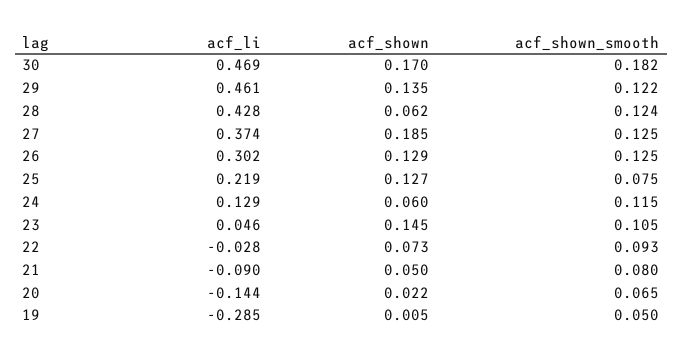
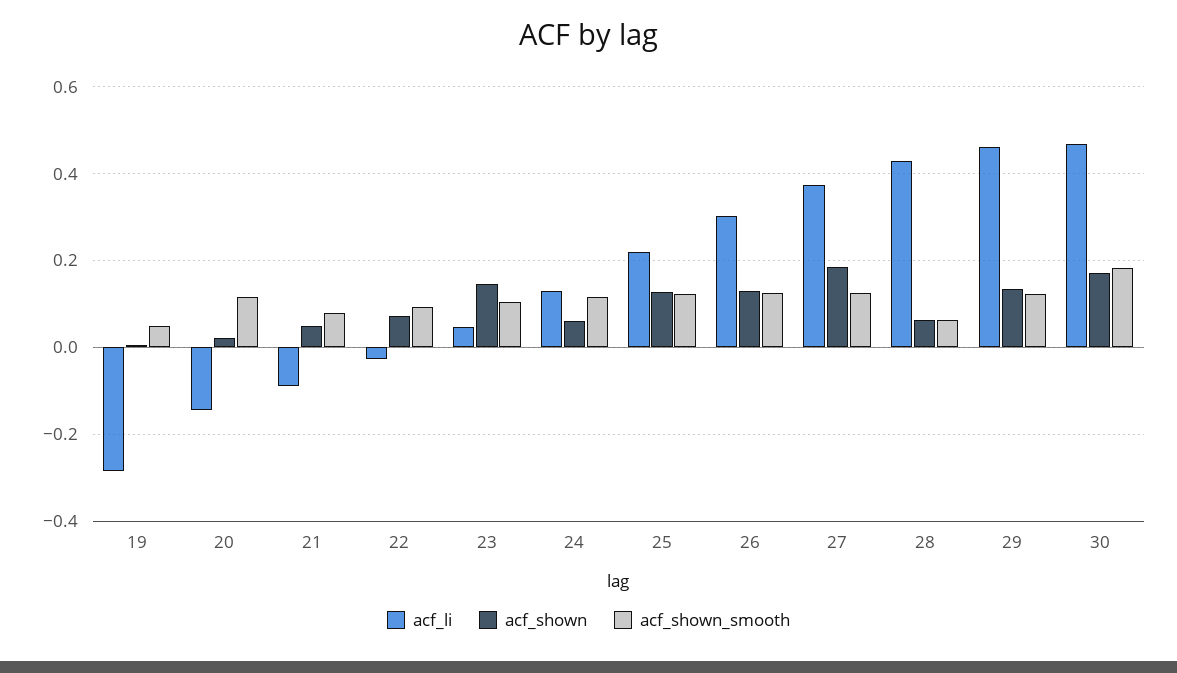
  {
    "acf_li": {
      "30": 0.469,
      "29": 0.461,
      "28": 0.428,
      "27": 0.374,
      "26": 0.302,
      "25": 0.219,
      "24": 0.129,
      "23": 0.046,
      "22": -0.028,
      "21": -0.09,
      "20": -0.144,
      "19": -0.285
    },
    "acf_shown": {
      "30": 0.17,
      "29": 0.135,
      "28": 0.062,
      "27": 0.185,
      "26": 0.129,
      "25": 0.127,
      "24": 0.06,
      "23": 0.145,
      "22": 0.073,
      "21": 0.05,
      "20": 0.022,
      "19": 0.005
    },
    "acf_shown_smooth": {
      "30": 0.182,
      "29": 0.122,
-     "28": 0.124,
+     "28": 0.06,
      "27": 0.125,
      "26": 0.125,
-     "25": 0.075,
+     "25": 0.12,
      "24": 0.115,
      "23": 0.105,
      "22": 0.093,
      "21": 0.08,
-     "20": 0.065,
+     "20": 0.12,
      "19": 0.05
    }
  }

